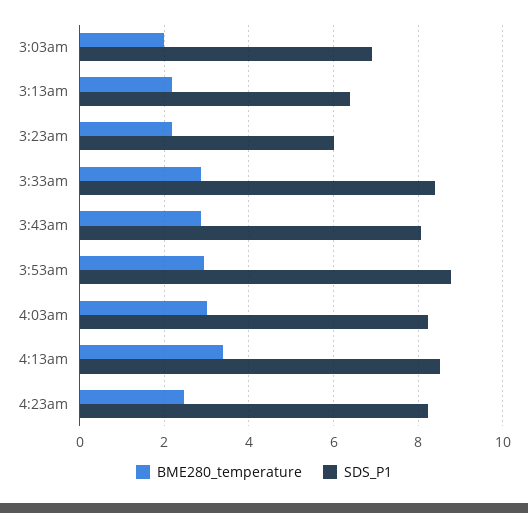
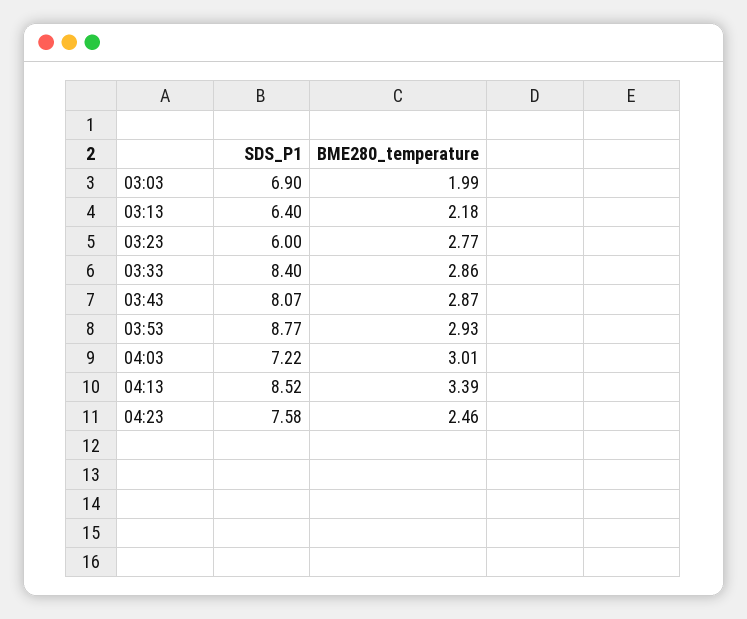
  {
    "BME280_temperature": {
      "3:03am": 1.99,
      "3:13am": 2.18,
-     "3:23am": 2.2,
+     "3:23am": 2.77,
      "3:33am": 2.86,
      "3:43am": 2.87,
      "3:53am": 2.93,
      "4:03am": 3.01,
      "4:13am": 3.39,
      "4:23am": 2.46
    },
    "SDS_P1": {
      "3:03am": 6.9,
      "3:13am": 6.4,
      "3:23am": 6,
      "3:33am": 8.4,
      "3:43am": 8.07,
      "3:53am": 8.77,
-     "4:03am": 8.2,
+     "4:03am": 7.22,
      "4:13am": 8.52,
-     "4:23am": 8.2
+     "4:23am": 7.58
    }
  }

